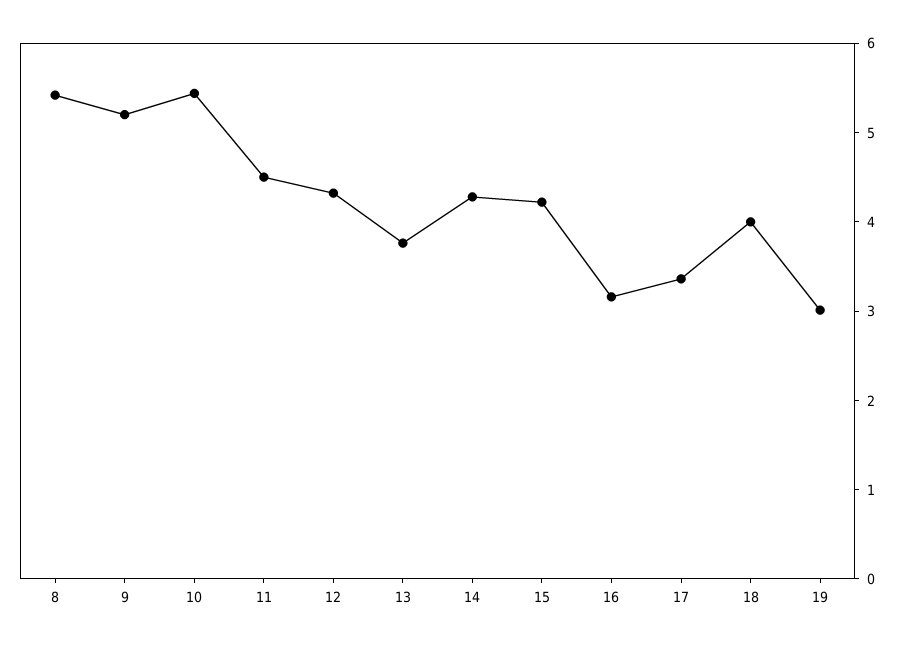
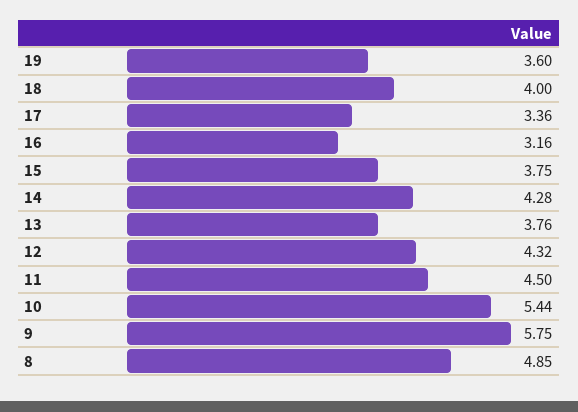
  {
-   "8": 5.4,
+   "8": 4.85,
-   "9": 5.2,
+   "9": 5.75,
    "10": 5.44,
    "11": 4.5,
    "12": 4.32,
    "13": 3.76,
    "14": 4.28,
-   "15": 4.2,
+   "15": 3.75,
    "16": 3.16,
    "17": 3.36,
    "18": 4,
-   "19": 3
+   "19": 3.6
  }

